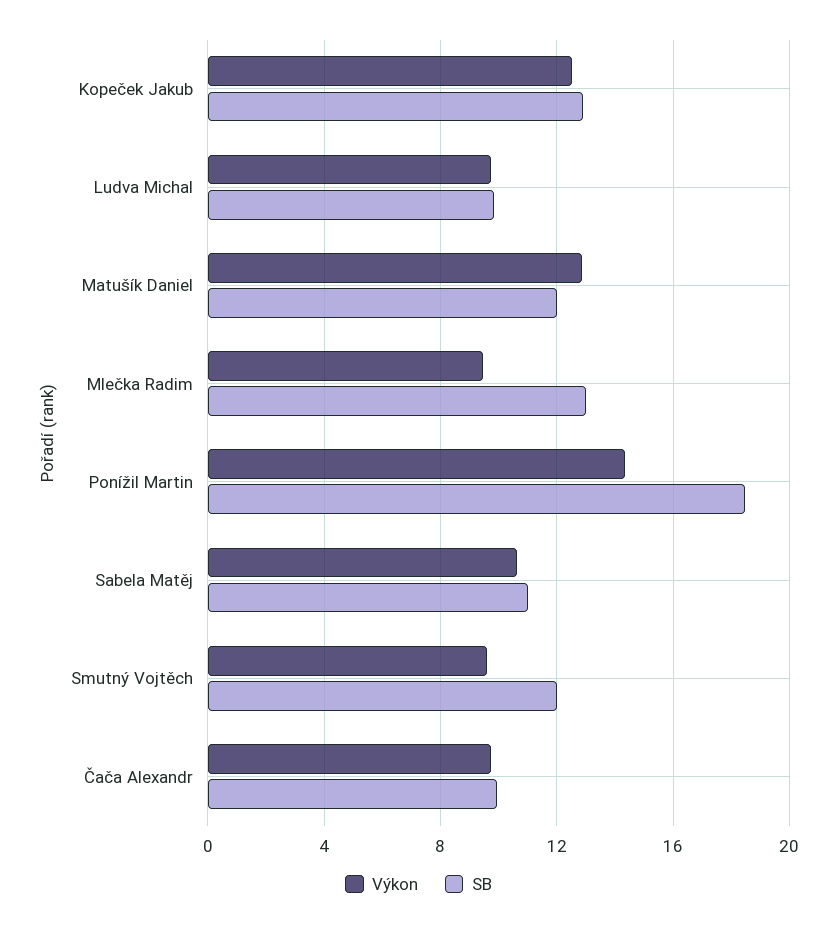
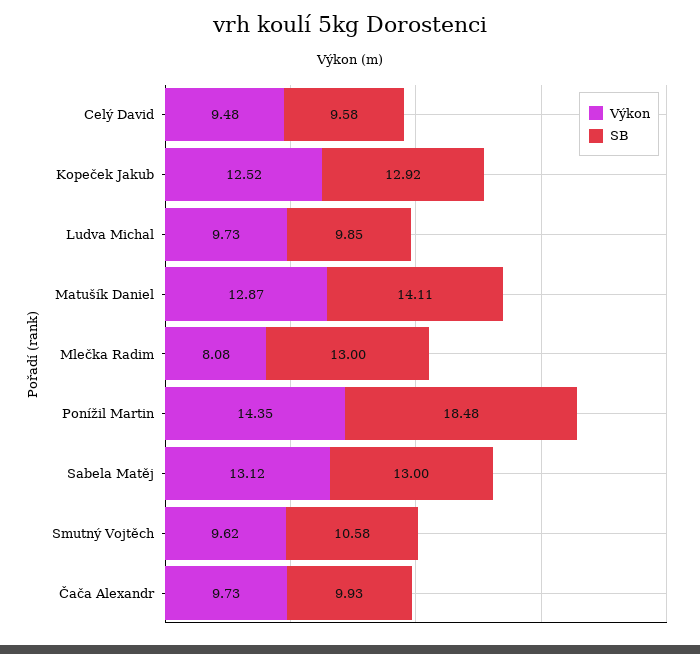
  {
    "Výkon": {
      "Kopeček Jakub": 12.52,
      "Ludva Michal": 9.73,
      "Matušík Daniel": 12.87,
-     "Mlečka Radim": 9.5,
+     "Mlečka Radim": 8.08,
      "Ponížil Martin": 14.35,
-     "Sabela Matěj": 10.5,
+     "Sabela Matěj": 13.12,
      "Smutný Vojtěch": 9.62,
-     "Čača Alexandr": 9.73
+     "Čača Alexandr": 9.73,
+     "Celý David": 9.48
    },
    "SB": {
      "Kopeček Jakub": 12.92,
      "Ludva Michal": 9.85,
-     "Matušík Daniel": 12,
+     "Matušík Daniel": 14.11,
      "Mlečka Radim": 13,
      "Ponížil Martin": 18.48,
-     "Sabela Matěj": 11,
+     "Sabela Matěj": 13,
-     "Smutný Vojtěch": 12,
+     "Smutný Vojtěch": 10.58,
-     "Čača Alexandr": 9.93
+     "Čača Alexandr": 9.93,
+     "Celý David": 9.58
    }
  }

